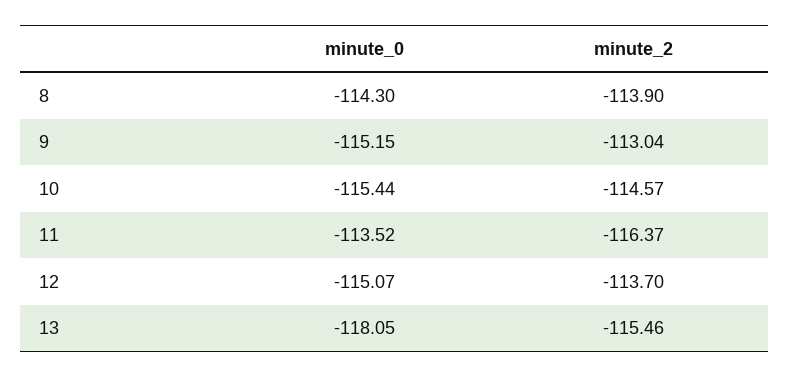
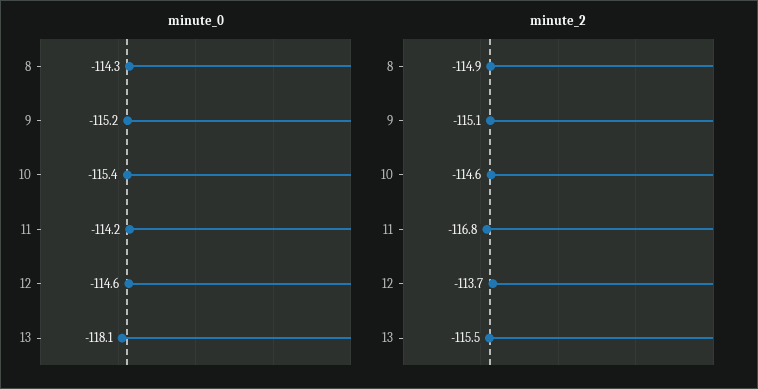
  {
    "minute_0": {
      "8": -114.3,
      "9": -115.15,
      "10": -115.44,
-     "11": -113.52,
+     "11": -114.2,
-     "12": -115.07,
+     "12": -114.6,
      "13": -118.05
    },
    "minute_2": {
-     "8": -113.9,
+     "8": -114.9,
-     "9": -113.04,
+     "9": -115.1,
      "10": -114.57,
-     "11": -116.37,
+     "11": -116.8,
      "12": -113.7,
      "13": -115.46
    }
  }

